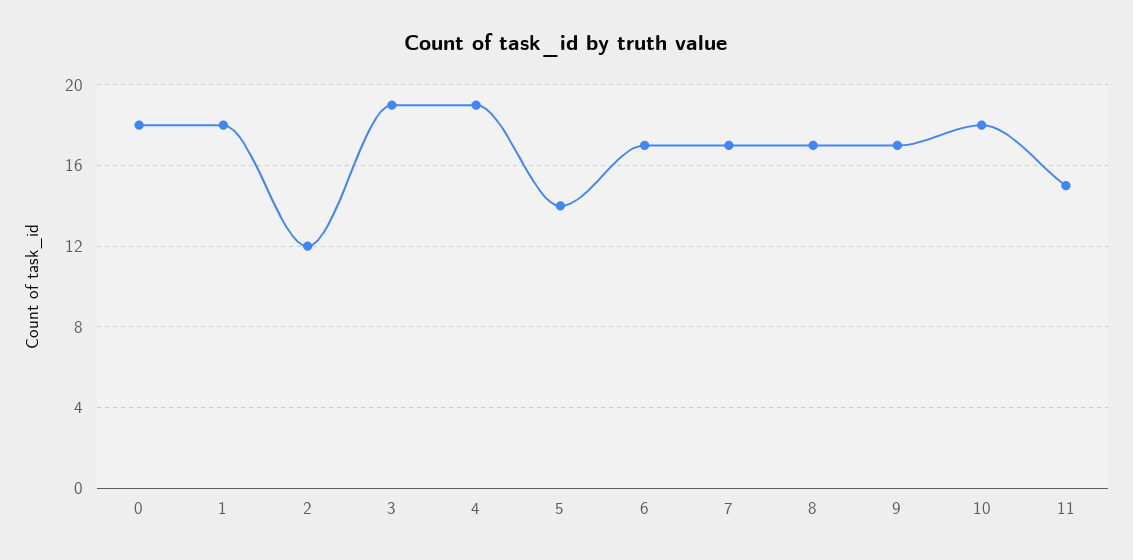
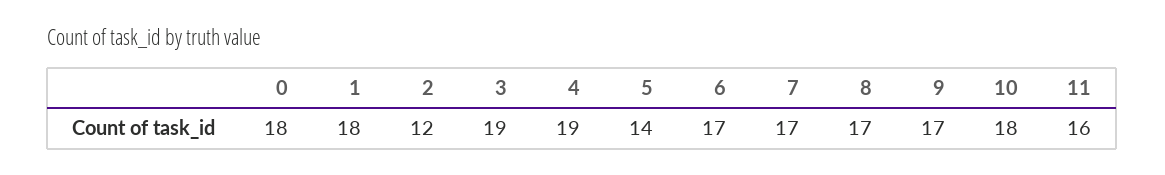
  {
    "0": 18,
    "1": 18,
    "2": 12,
    "3": 19,
    "4": 19,
    "5": 14,
    "6": 17,
    "7": 17,
    "8": 17,
    "9": 17,
    "10": 18,
-   "11": 15
+   "11": 16
  }

